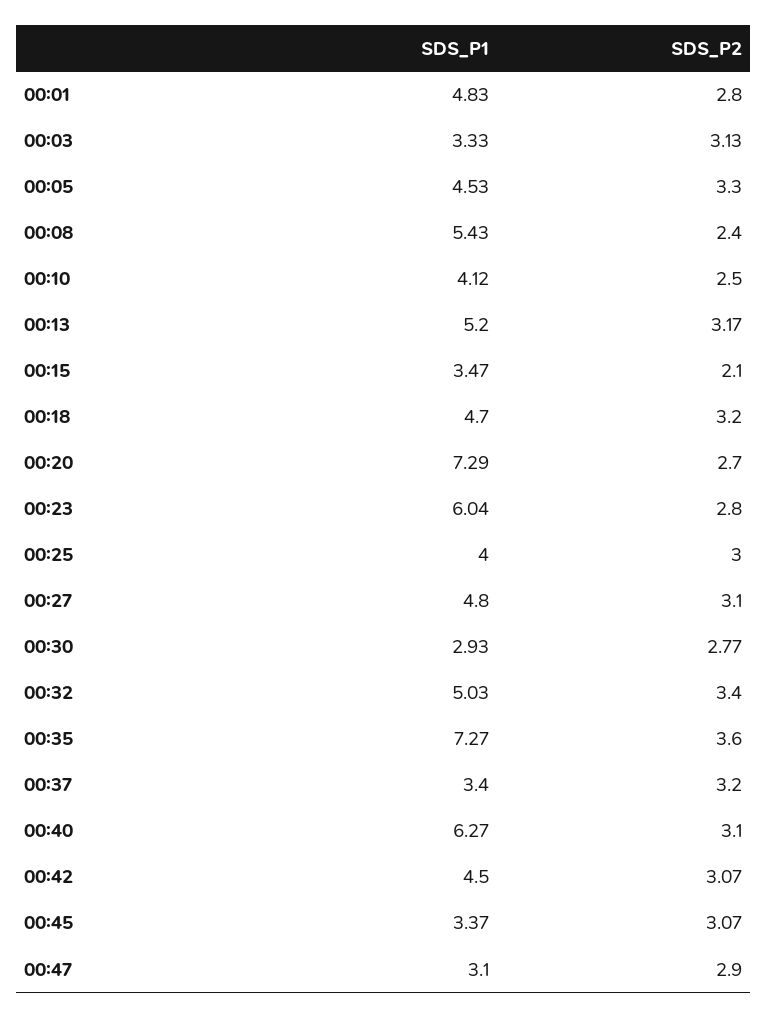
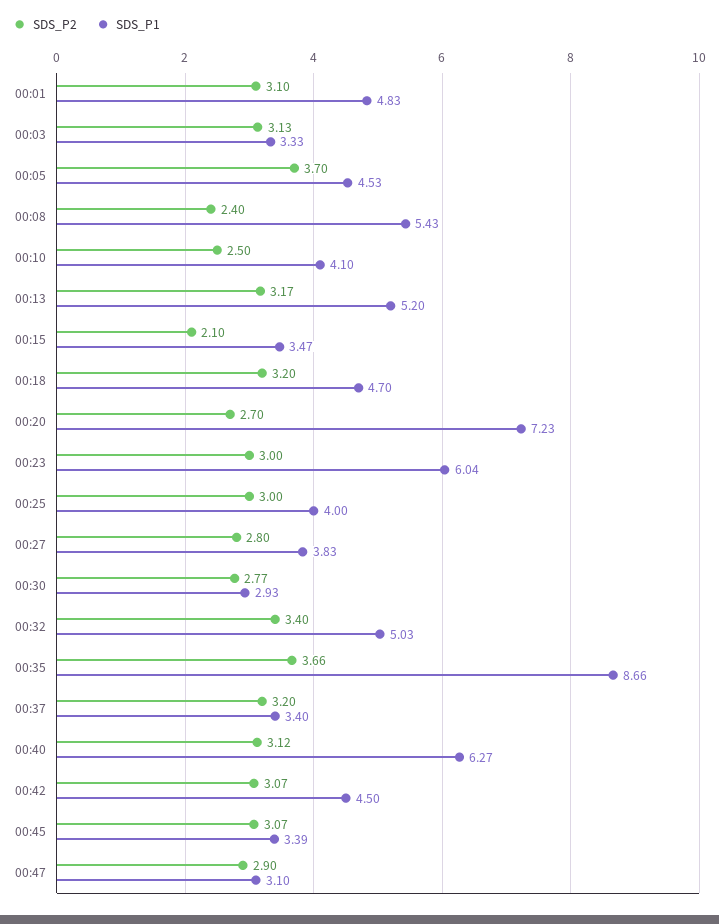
  {
    "SDS_P1": {
      "00:01": 4.83,
      "00:03": 3.33,
      "00:05": 4.53,
      "00:08": 5.43,
-     "00:10": 4.12,
+     "00:10": 4.1,
      "00:13": 5.2,
      "00:15": 3.47,
      "00:18": 4.7,
-     "00:20": 7.29,
+     "00:20": 7.23,
      "00:23": 6.04,
      "00:25": 4,
-     "00:27": 4.8,
+     "00:27": 3.83,
      "00:30": 2.93,
      "00:32": 5.03,
-     "00:35": 7.27,
+     "00:35": 8.66,
      "00:37": 3.4,
      "00:40": 6.27,
      "00:42": 4.5,
-     "00:45": 3.37,
+     "00:45": 3.39,
      "00:47": 3.1
    },
    "SDS_P2": {
-     "00:01": 2.8,
+     "00:01": 3.1,
      "00:03": 3.13,
-     "00:05": 3.3,
+     "00:05": 3.7,
      "00:08": 2.4,
      "00:10": 2.5,
      "00:13": 3.17,
      "00:15": 2.1,
      "00:18": 3.2,
      "00:20": 2.7,
-     "00:23": 2.8,
+     "00:23": 3,
      "00:25": 3,
-     "00:27": 3.1,
+     "00:27": 2.8,
      "00:30": 2.77,
      "00:32": 3.4,
-     "00:35": 3.6,
+     "00:35": 3.66,
      "00:37": 3.2,
-     "00:40": 3.1,
+     "00:40": 3.12,
      "00:42": 3.07,
      "00:45": 3.07,
      "00:47": 2.9
    }
  }

